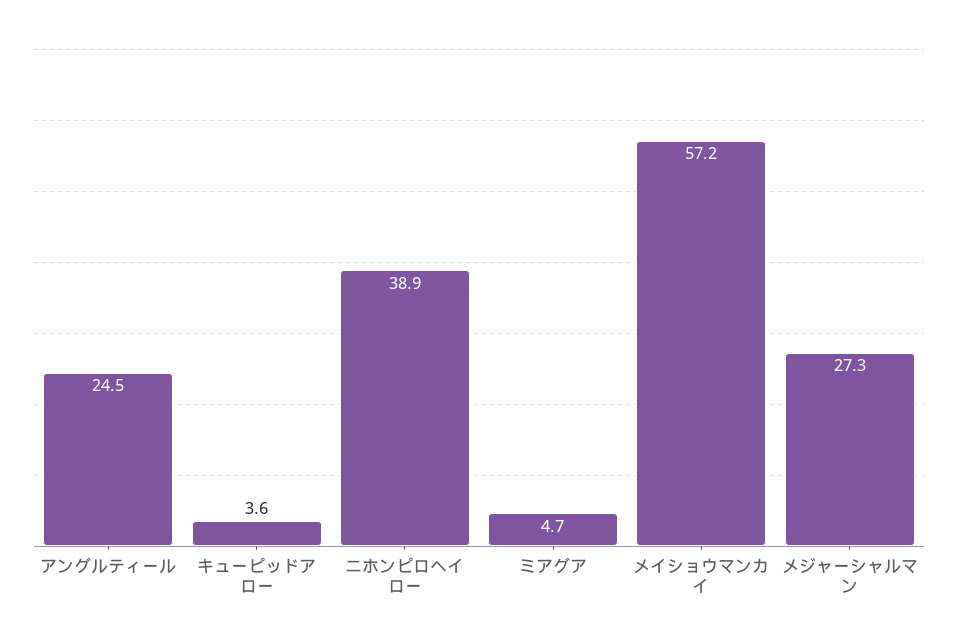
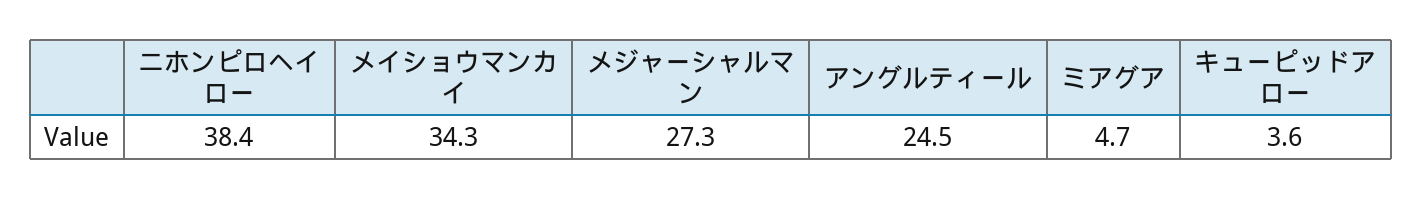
  {
    "アングルティール": 24.5,
    "キューピッドアロー": 3.6,
-   "ニホンピロヘイロー": 38.9,
+   "ニホンピロヘイロー": 38.4,
    "ミアグア": 4.7,
-   "メイショウマンカイ": 57.2,
+   "メイショウマンカイ": 34.3,
    "メジャーシャルマン": 27.3
  }

